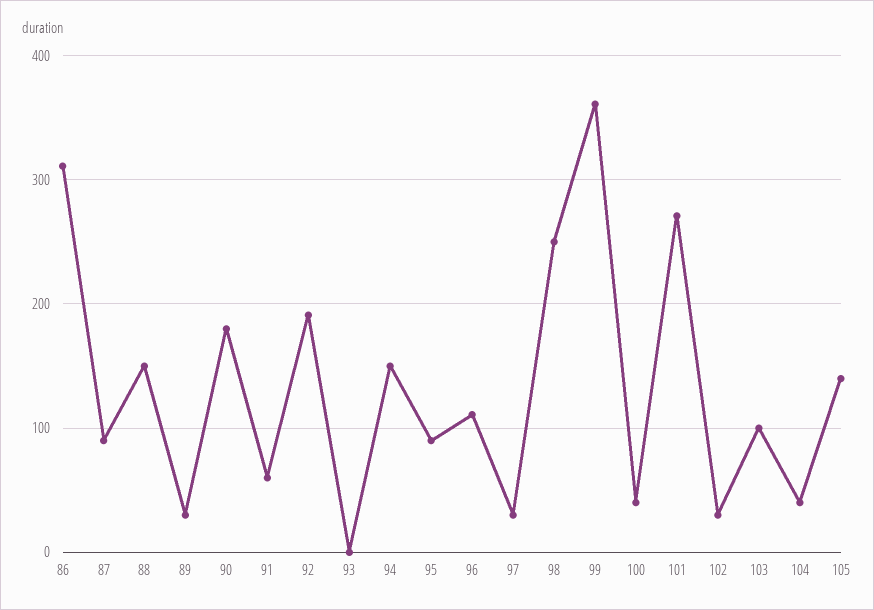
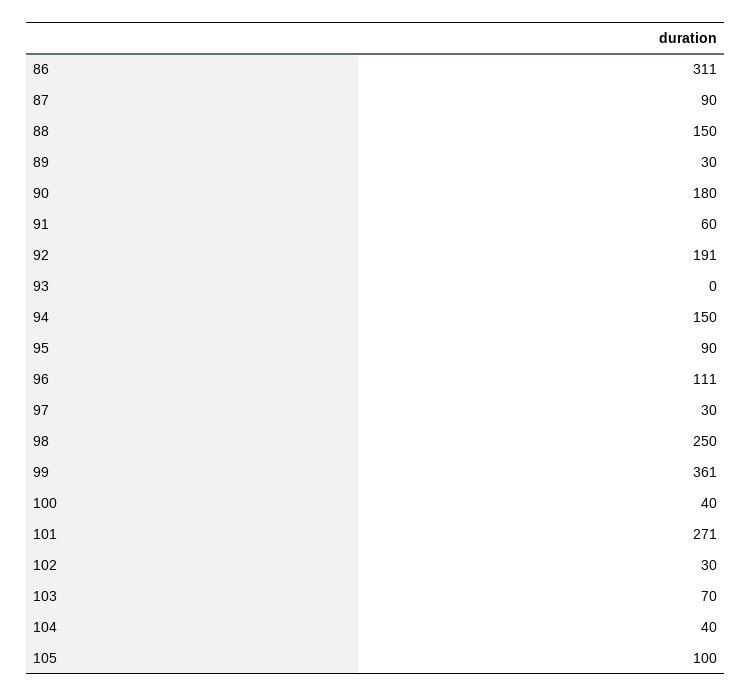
  {
    "86": 311,
    "87": 90,
    "88": 150,
    "89": 30,
    "90": 180,
    "91": 60,
    "92": 191,
    "93": 0,
    "94": 150,
    "95": 90,
    "96": 111,
    "97": 30,
    "98": 250,
    "99": 361,
    "100": 40,
    "101": 271,
    "102": 30,
-   "103": 100,
+   "103": 70,
    "104": 40,
-   "105": 140
+   "105": 100
  }

